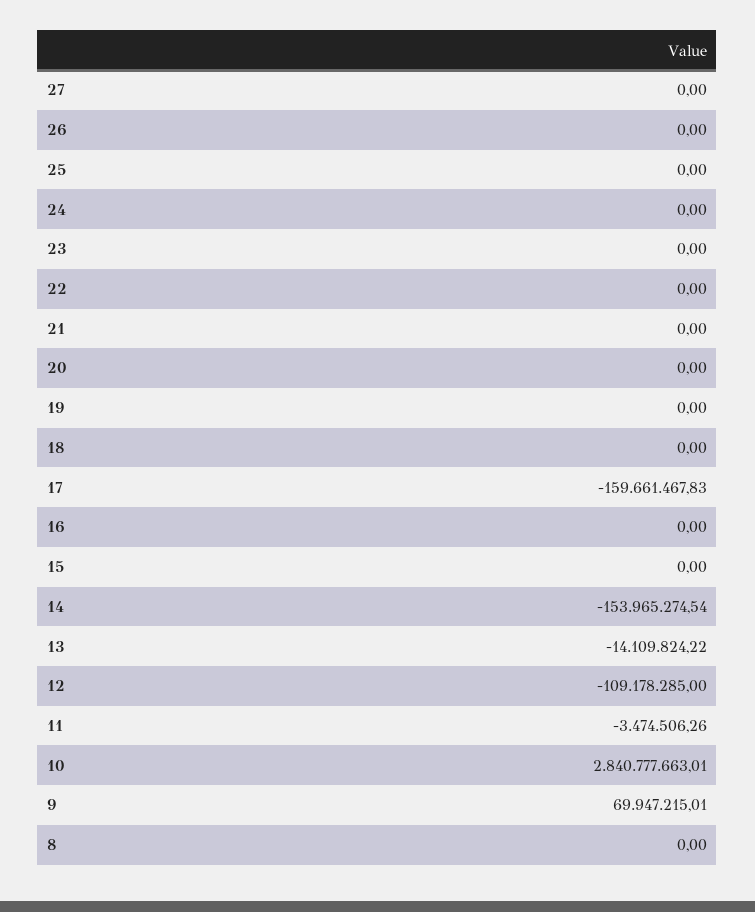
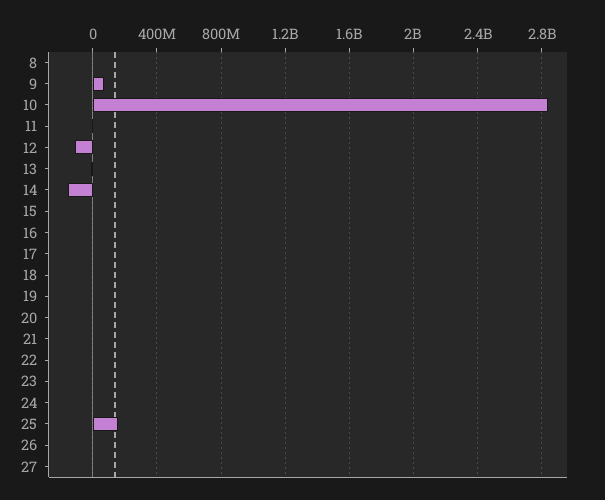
  {
    "27": 0,
    "26": 0,
-   "25": 0,
+   "25": 150000000,
    "24": 0,
    "23": 0,
    "22": 0,
    "21": 0,
    "20": 0,
    "19": 0,
    "18": 0,
-   "17": -159661467.83,
+   "17": 0,
    "16": 0,
    "15": 0,
    "14": -153965274.54,
    "13": -14109824.22,
    "12": -109178285,
    "11": -3474506.26,
    "10": 2840777663.01,
    "9": 69947215.01,
    "8": 0
  }

